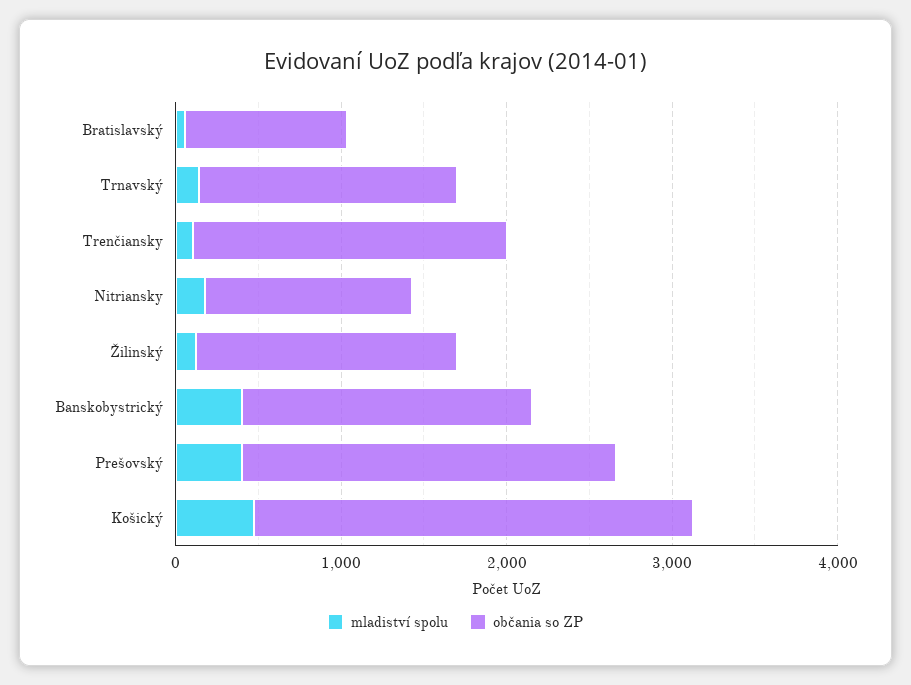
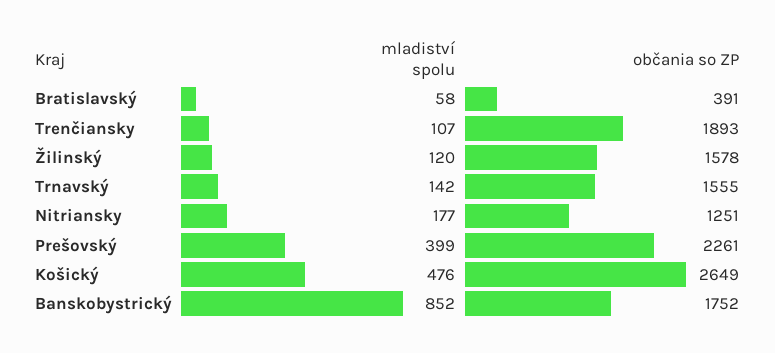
  {
    "mladiství spolu": {
      "Bratislavský": 58,
      "Trnavský": 142,
      "Trenčiansky": 107,
      "Nitriansky": 177,
      "Žilinský": 120,
-     "Banskobystrický": 400,
+     "Banskobystrický": 852,
      "Prešovský": 399,
      "Košický": 476
    },
    "občania so ZP": {
-     "Bratislavský": 1000,
+     "Bratislavský": 391,
      "Trnavský": 1555,
      "Trenčiansky": 1893,
      "Nitriansky": 1251,
      "Žilinský": 1578,
      "Banskobystrický": 1752,
      "Prešovský": 2261,
      "Košický": 2649
    }
  }

